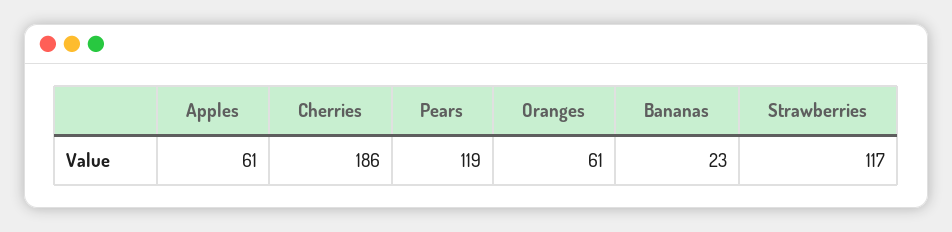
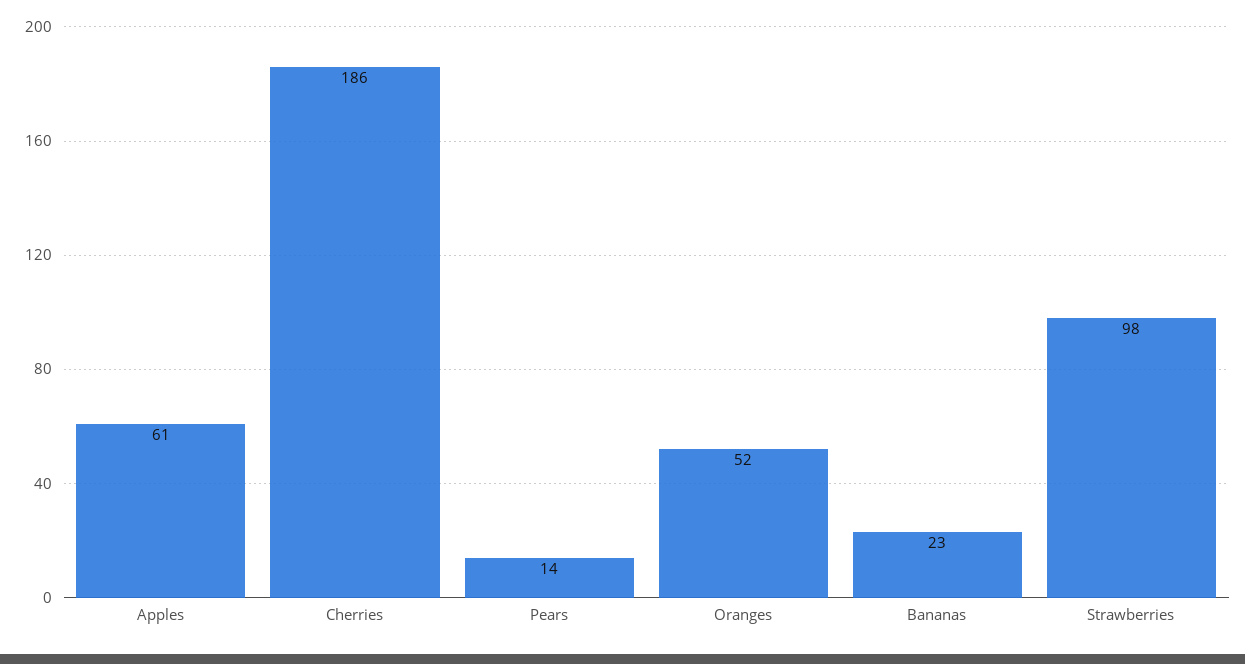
  {
    "Apples": 61,
    "Cherries": 186,
-   "Pears": 119,
+   "Pears": 14,
-   "Oranges": 61,
+   "Oranges": 52,
    "Bananas": 23,
-   "Strawberries": 117
+   "Strawberries": 98
  }

